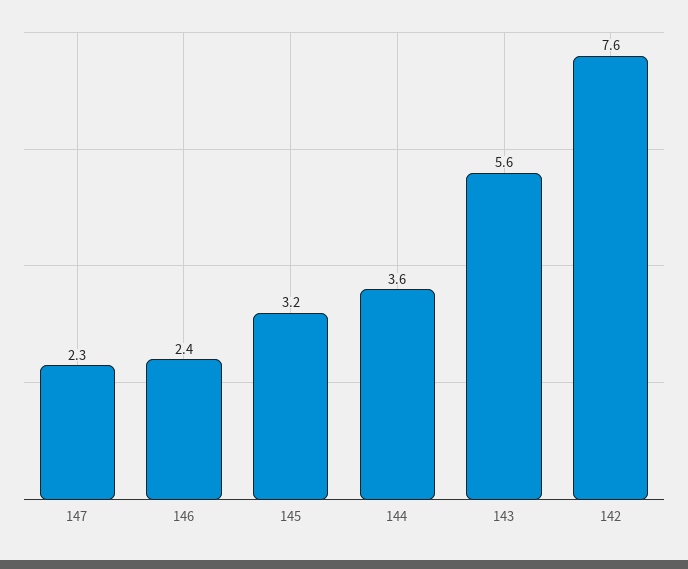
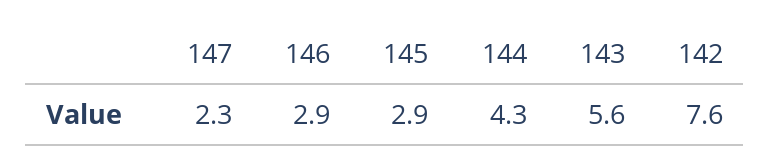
  {
    "147": 2.3,
-   "146": 2.4,
+   "146": 2.9,
-   "145": 3.2,
+   "145": 2.9,
-   "144": 3.6,
+   "144": 4.3,
    "143": 5.6,
    "142": 7.6
  }

